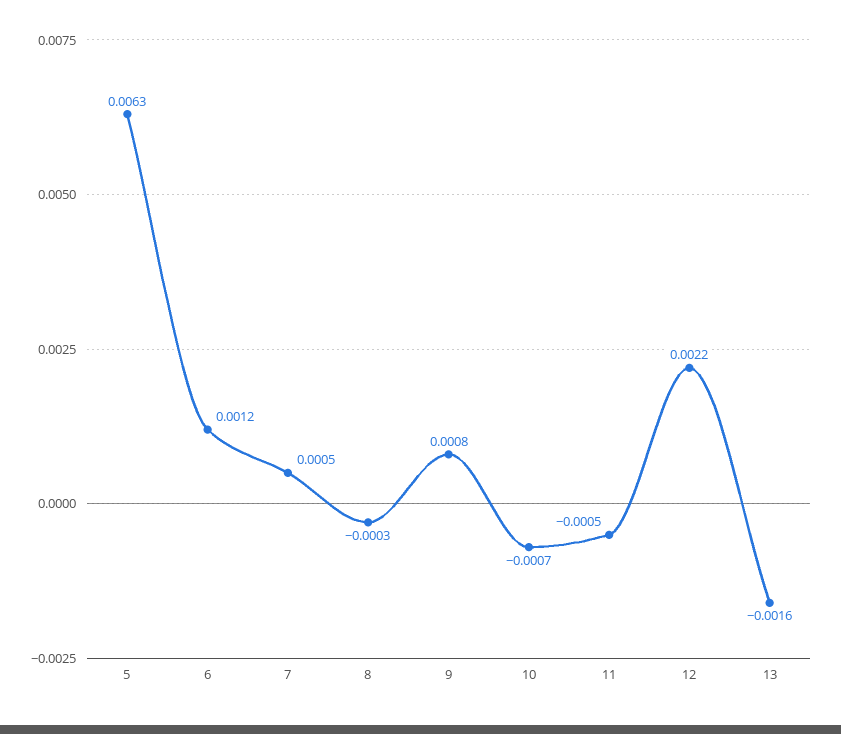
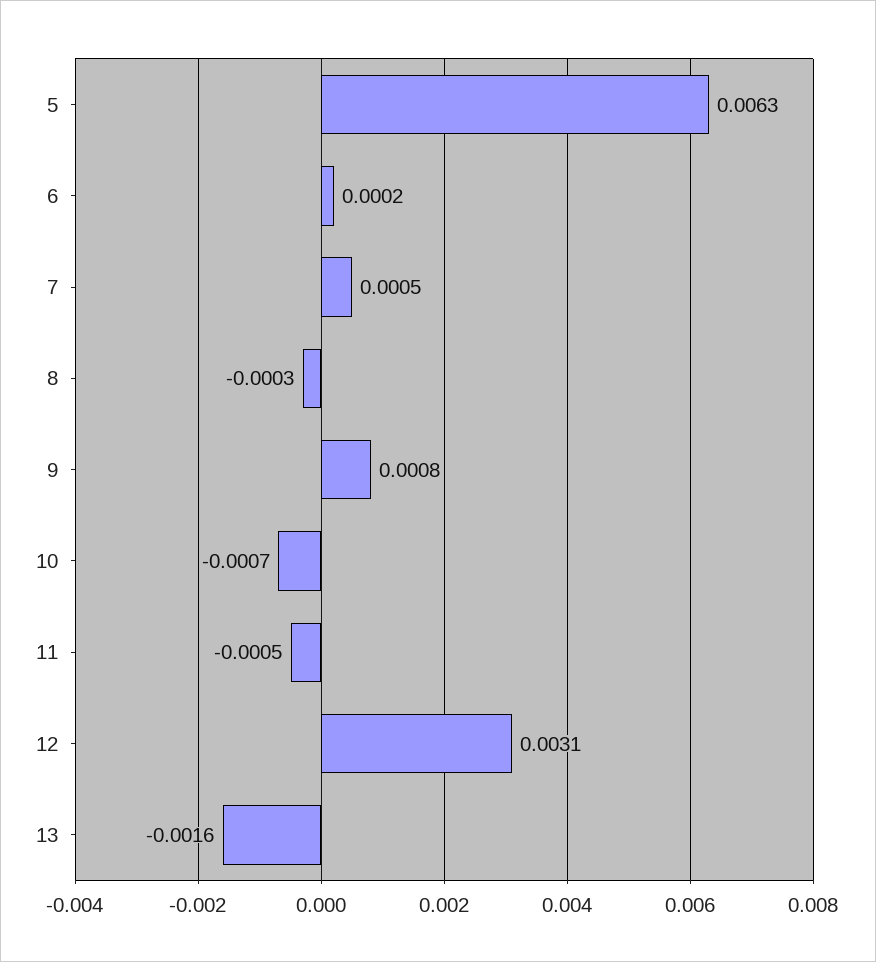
  {
    "5": 0.0063,
-   "6": 0.0012,
+   "6": 0.0002,
    "7": 0.0005,
    "8": -0.0003,
    "9": 0.0008,
    "10": -0.0007,
    "11": -0.0005,
-   "12": 0.0022,
+   "12": 0.0031,
    "13": -0.0016
  }

